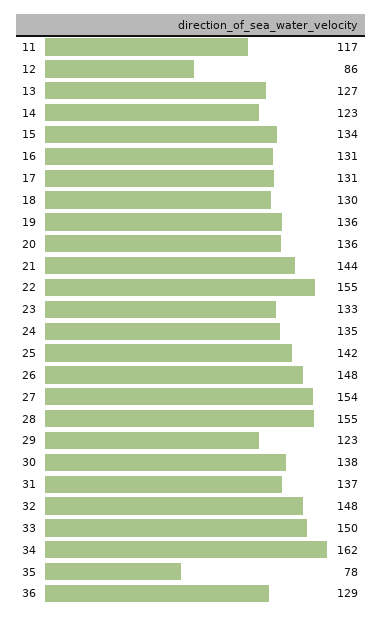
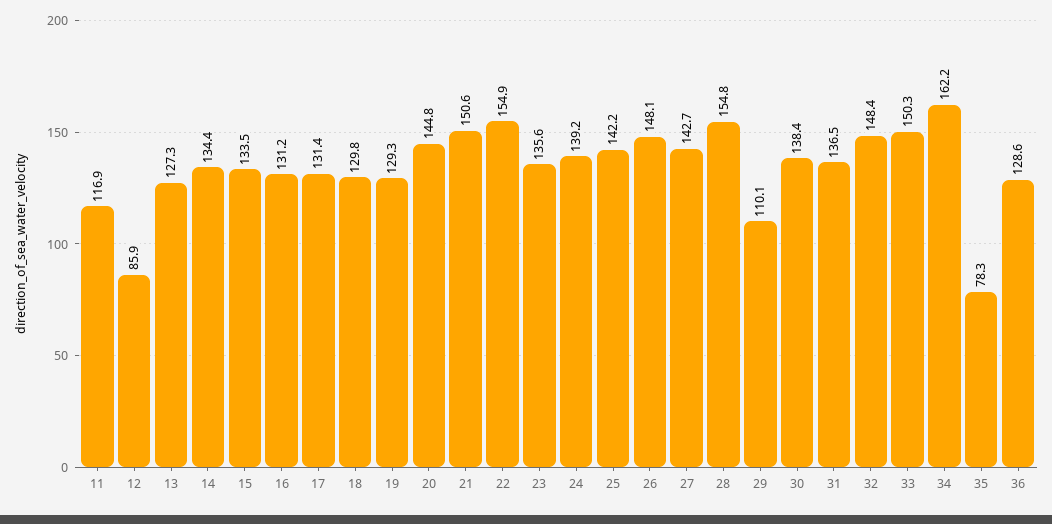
  {
    "11": 116.9,
    "12": 85.9,
    "13": 127.3,
-   "14": 123,
+   "14": 134.4,
    "15": 133.5,
    "16": 131.2,
    "17": 131.4,
    "18": 129.8,
-   "19": 136,
+   "19": 129.3,
-   "20": 136,
+   "20": 144.8,
-   "21": 144,
+   "21": 150.6,
    "22": 154.9,
-   "23": 133,
+   "23": 135.6,
-   "24": 135,
+   "24": 139.2,
    "25": 142.2,
    "26": 148.1,
-   "27": 154,
+   "27": 142.7,
    "28": 154.8,
-   "29": 123,
+   "29": 110.1,
    "30": 138.4,
    "31": 136.5,
    "32": 148.4,
    "33": 150.3,
    "34": 162.2,
    "35": 78.3,
    "36": 128.6
  }

